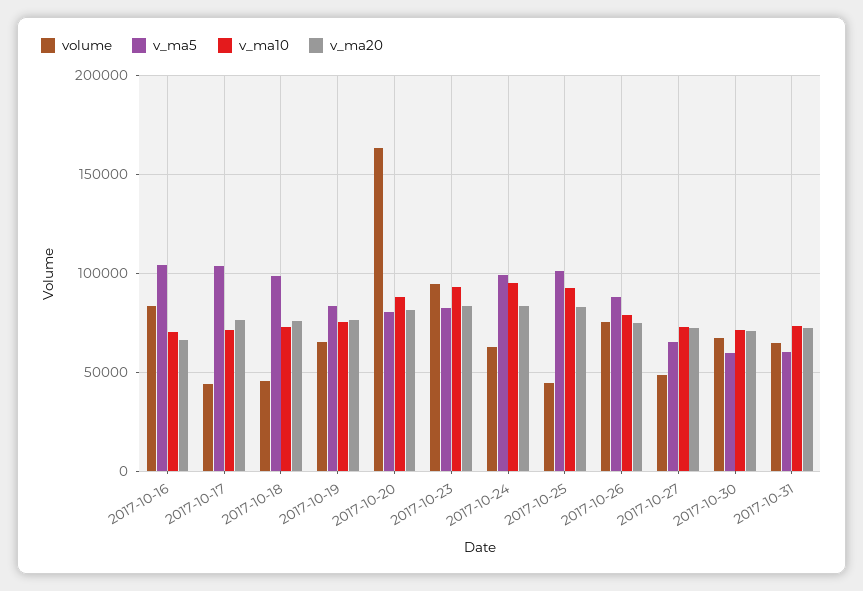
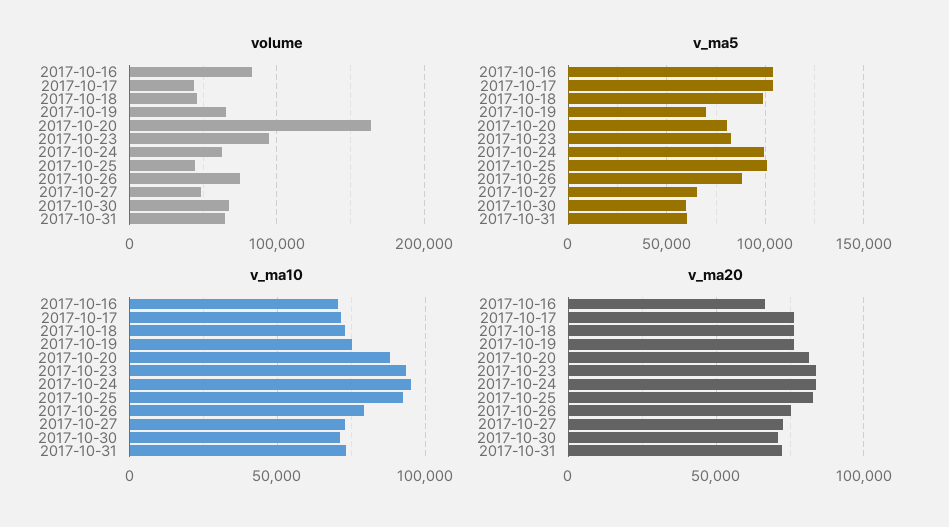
  {
    "volume": {
      "2017-10-16": 85000,
      "2017-10-17": 45000,
      "2017-10-18": 45000,
      "2017-10-19": 65000,
      "2017-10-20": 165000,
      "2017-10-23": 95000,
      "2017-10-24": 65000,
      "2017-10-25": 45000,
      "2017-10-26": 75000,
      "2017-10-27": 50000,
      "2017-10-30": 65000,
      "2017-10-31": 65000
    },
    "v_ma5": {
      "2017-10-16": 105000,
      "2017-10-17": 105000,
      "2017-10-18": 100000,
-     "2017-10-19": 85000,
+     "2017-10-19": 70000,
      "2017-10-20": 80000,
      "2017-10-23": 85000,
      "2017-10-24": 100000,
      "2017-10-25": 100000,
      "2017-10-26": 90000,
      "2017-10-27": 65000,
      "2017-10-30": 60000,
      "2017-10-31": 60000
    },
    "v_ma10": {
      "2017-10-16": 70000,
      "2017-10-17": 70000,
      "2017-10-18": 75000,
      "2017-10-19": 75000,
      "2017-10-20": 90000,
      "2017-10-23": 95000,
      "2017-10-24": 95000,
      "2017-10-25": 95000,
      "2017-10-26": 80000,
      "2017-10-27": 75000,
      "2017-10-30": 70000,
      "2017-10-31": 75000
    },
    "v_ma20": {
      "2017-10-16": 65000,
      "2017-10-17": 75000,
      "2017-10-18": 75000,
      "2017-10-19": 75000,
      "2017-10-20": 80000,
      "2017-10-23": 85000,
      "2017-10-24": 85000,
      "2017-10-25": 85000,
      "2017-10-26": 75000,
      "2017-10-27": 75000,
      "2017-10-30": 70000,
      "2017-10-31": 70000
    }
  }

